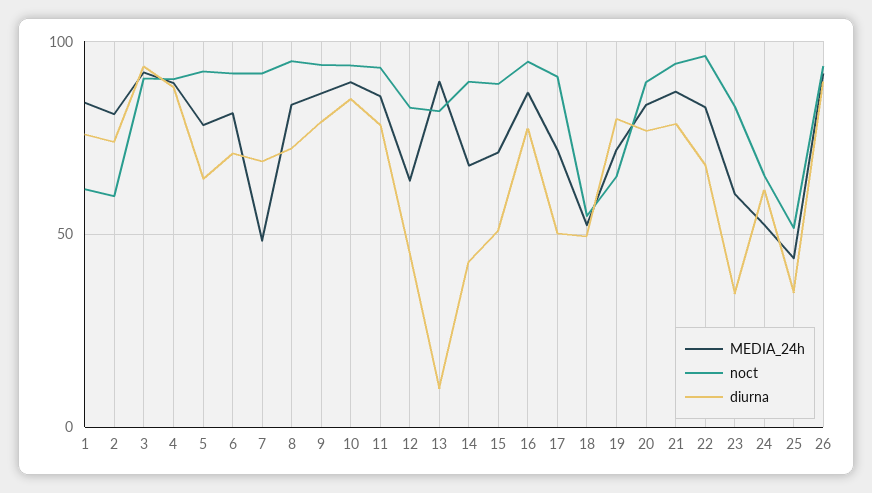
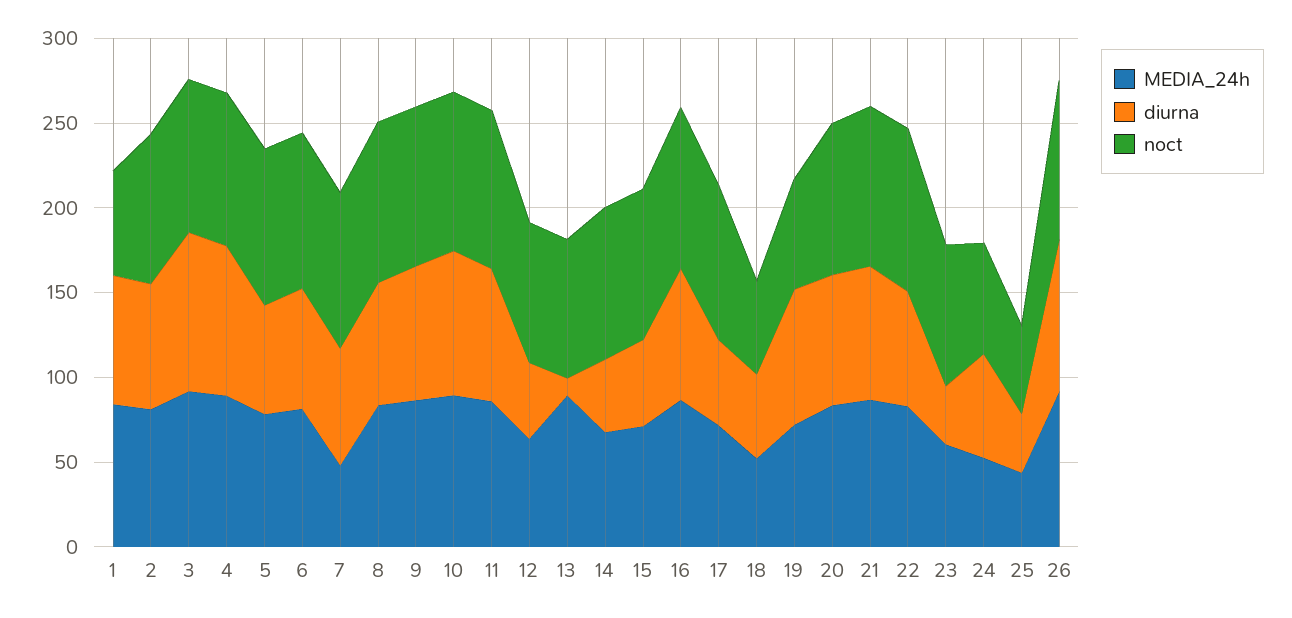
  {
    "MEDIA_24h": {
      "1": 85,
      "2": 80,
      "3": 90,
      "4": 90,
      "5": 80,
      "6": 80,
      "7": 50,
      "8": 85,
      "9": 85,
      "10": 90,
      "11": 85,
      "12": 65,
      "13": 90,
      "14": 70,
      "15": 70,
      "16": 85,
      "17": 70,
      "18": 50,
      "19": 70,
      "20": 85,
      "21": 85,
      "22": 85,
      "23": 60,
      "24": 55,
      "25": 45,
      "26": 90
    },
    "noct": {
      "1": 60,
-     "2": 60,
+     "2": 90,
      "3": 90,
      "4": 90,
      "5": 90,
      "6": 90,
      "7": 90,
      "8": 95,
      "9": 95,
      "10": 95,
      "11": 95,
      "12": 85,
      "13": 80,
      "14": 90,
      "15": 90,
      "16": 95,
      "17": 90,
      "18": 55,
      "19": 65,
      "20": 90,
      "21": 95,
      "22": 95,
      "23": 85,
      "24": 65,
      "25": 50,
      "26": 95
    },
    "diurna": {
      "1": 75,
      "2": 75,
      "3": 95,
      "4": 90,
      "5": 65,
      "6": 70,
      "7": 70,
      "8": 70,
      "9": 80,
      "10": 85,
      "11": 80,
      "12": 45,
      "13": 10,
      "14": 45,
      "15": 50,
      "16": 80,
      "17": 50,
      "18": 50,
      "19": 80,
      "20": 75,
      "21": 80,
      "22": 70,
      "23": 35,
      "24": 60,
      "25": 35,
      "26": 90
    }
  }

